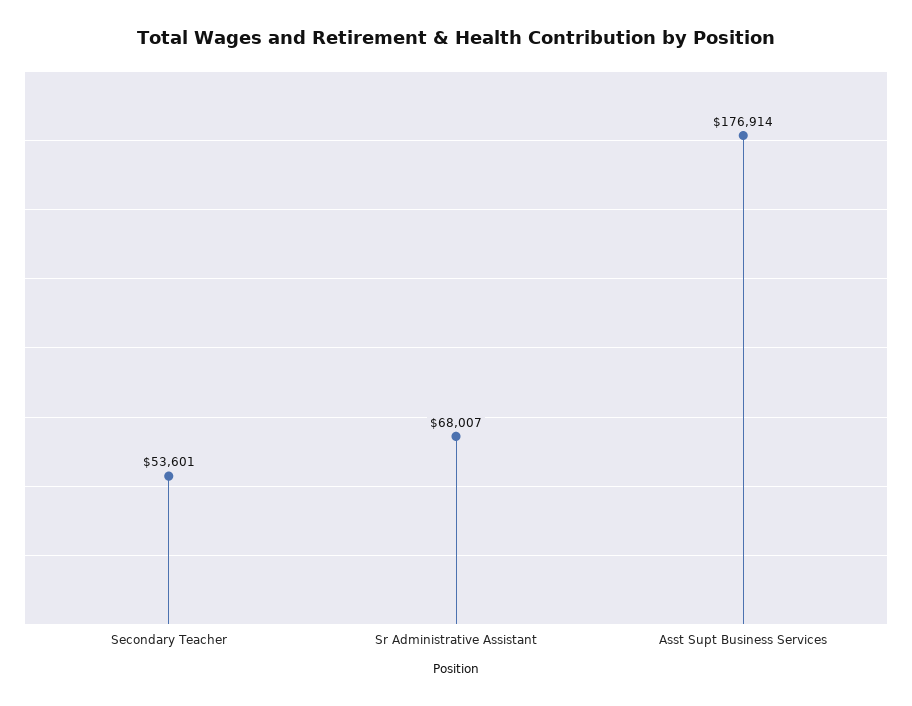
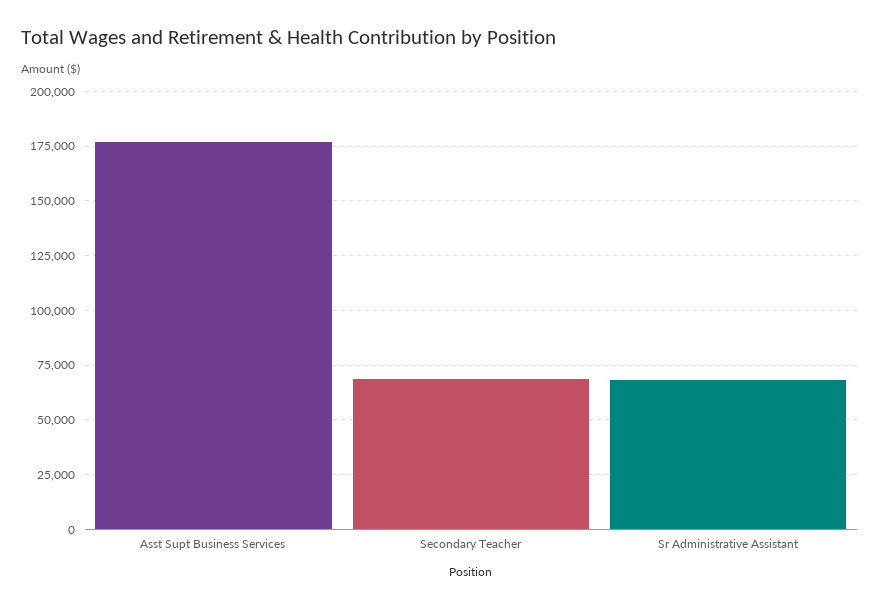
  {
-   "Secondary Teacher": 53601,
+   "Secondary Teacher": 70000,
    "Sr Administrative Assistant": 68007,
    "Asst Supt Business Services": 176914
  }

